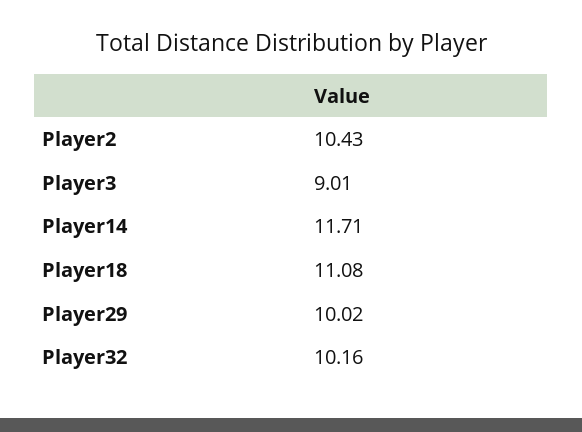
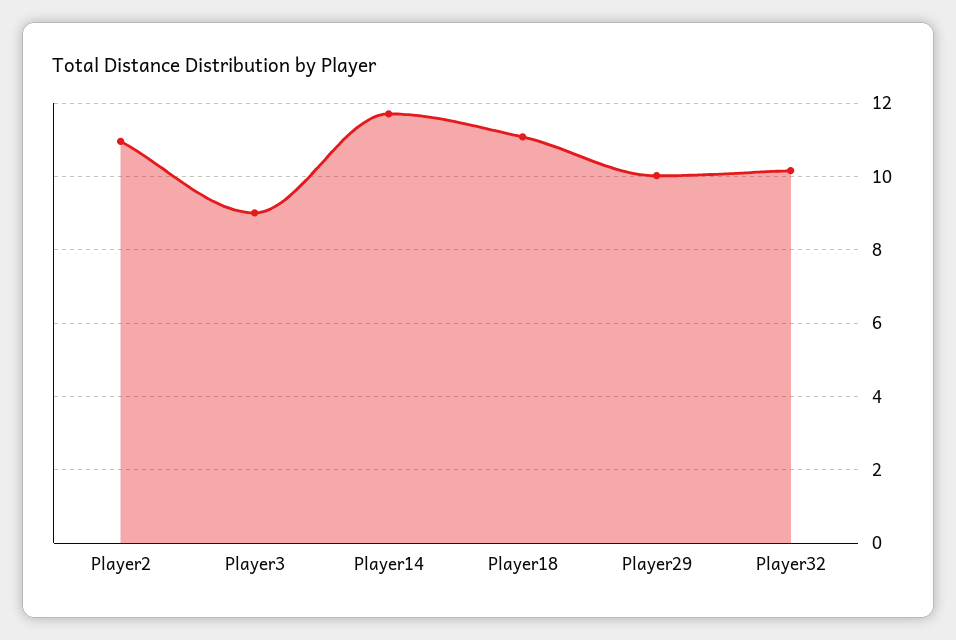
  {
-   "Player2": 10.43,
+   "Player2": 11,
    "Player3": 9.01,
    "Player14": 11.71,
    "Player18": 11.08,
    "Player29": 10.02,
    "Player32": 10.16
  }

